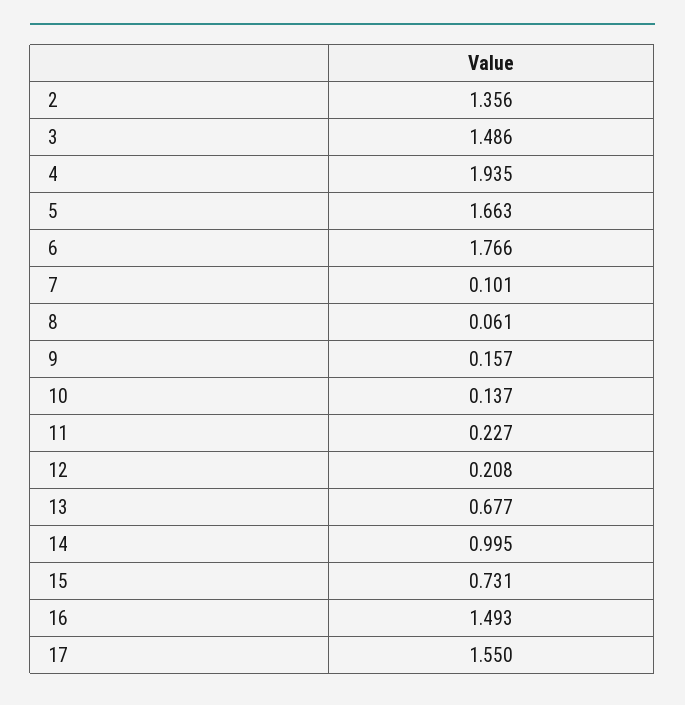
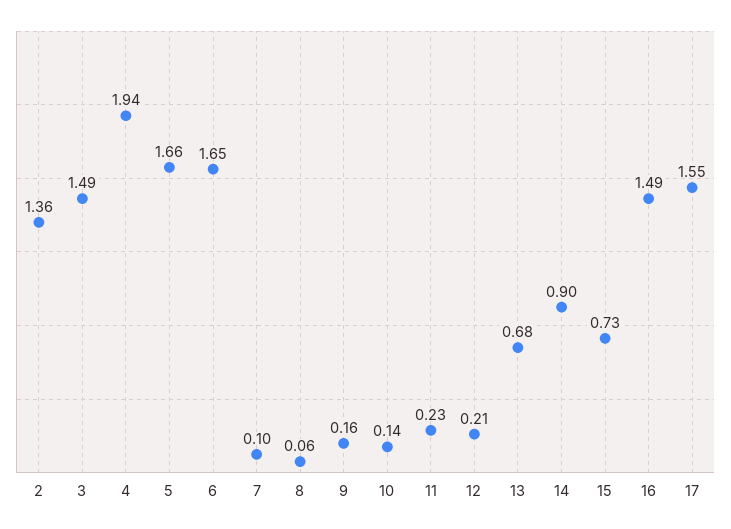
  {
    "2": 1.356,
    "3": 1.486,
    "4": 1.935,
    "5": 1.663,
-   "6": 1.766,
+   "6": 1.65,
    "7": 0.101,
    "8": 0.061,
    "9": 0.157,
    "10": 0.137,
    "11": 0.227,
    "12": 0.208,
    "13": 0.677,
-   "14": 0.995,
+   "14": 0.9,
    "15": 0.731,
    "16": 1.493,
    "17": 1.55
  }

